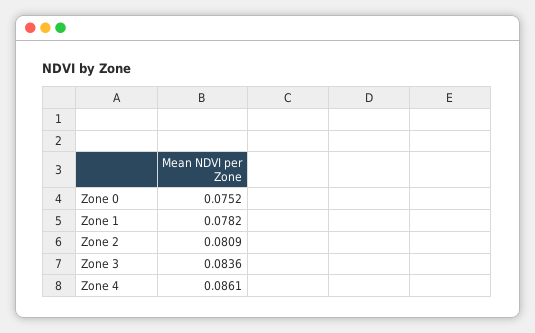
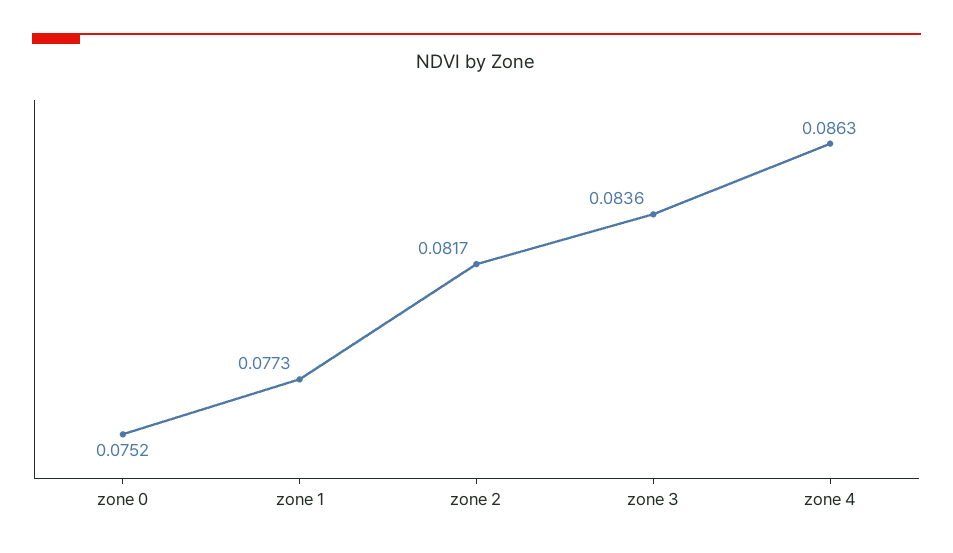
  {
    "Zone 0": 0.0752,
-   "Zone 1": 0.0782,
+   "Zone 1": 0.0773,
-   "Zone 2": 0.0809,
+   "Zone 2": 0.0817,
    "Zone 3": 0.0836,
-   "Zone 4": 0.0861
+   "Zone 4": 0.0863
  }

